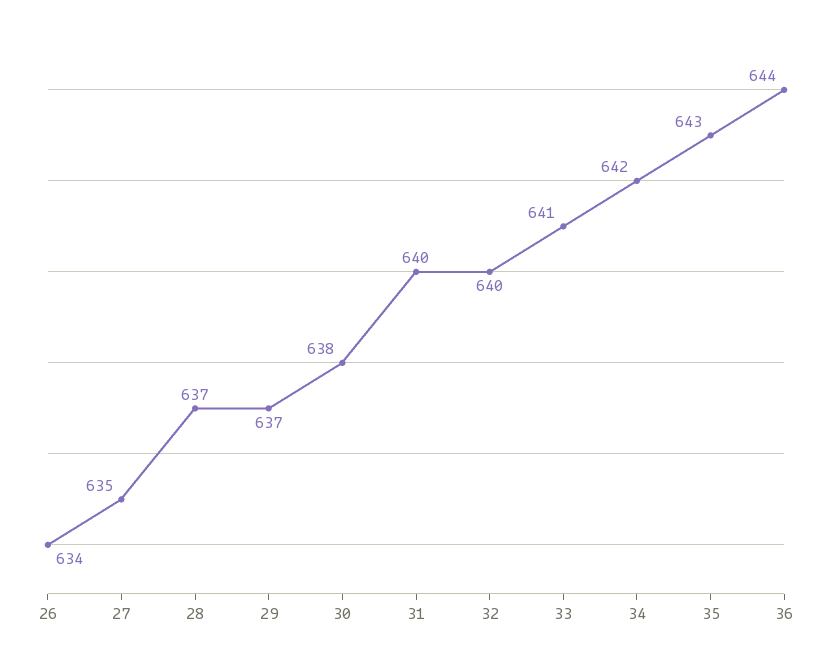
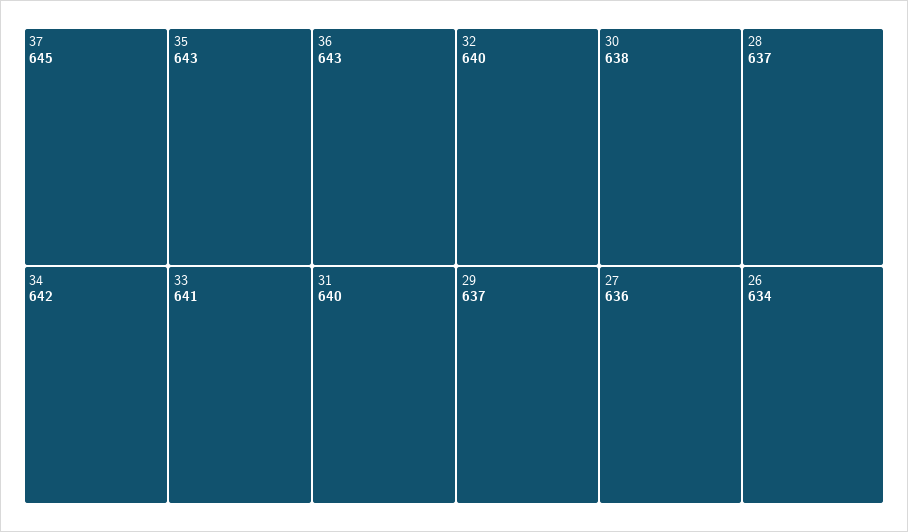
  {
    "26": 634,
-   "27": 635,
+   "27": 636,
    "28": 637,
    "29": 637,
    "30": 638,
    "31": 640,
    "32": 640,
    "33": 641,
    "34": 642,
    "35": 643,
-   "36": 644
+   "36": 643,
+   "37": 645
  }

